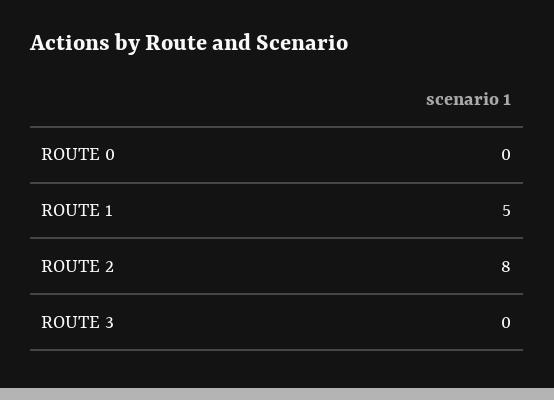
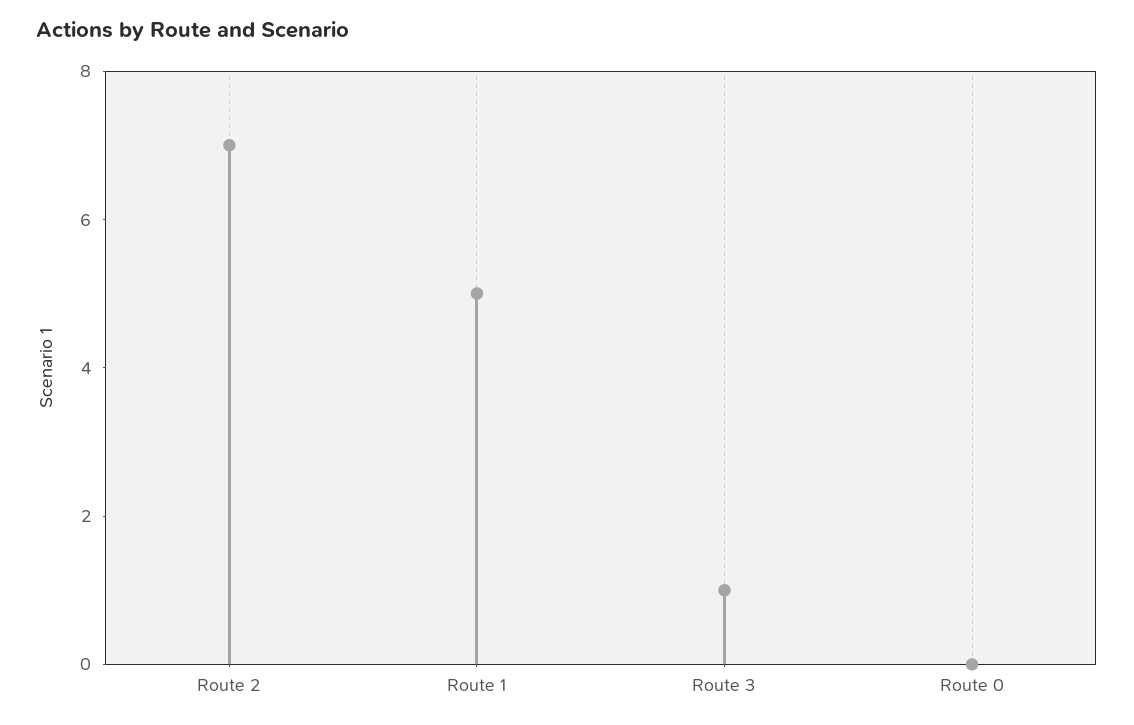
  {
    "ROUTE 0": 0,
    "ROUTE 1": 5,
-   "ROUTE 2": 8,
+   "ROUTE 2": 7,
-   "ROUTE 3": 0
+   "ROUTE 3": 1
  }

